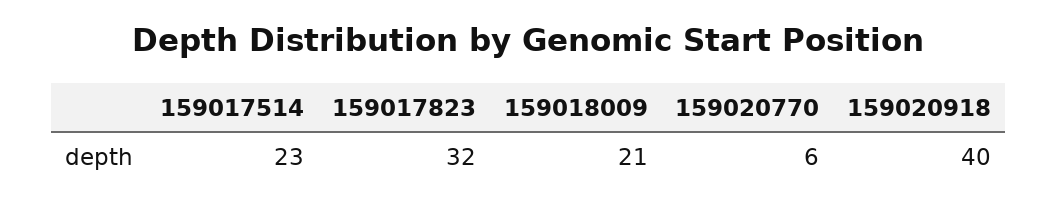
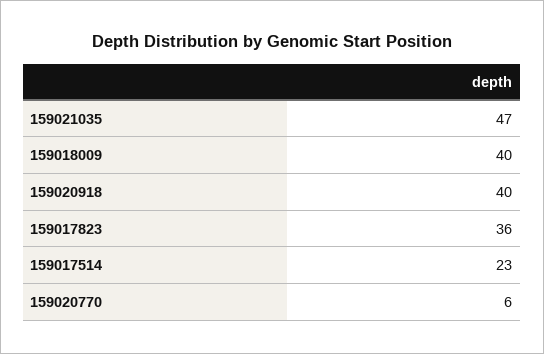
  {
    "159017514": 23,
-   "159017823": 32,
+   "159017823": 36,
-   "159018009": 21,
+   "159018009": 40,
    "159020770": 6,
-   "159020918": 40
+   "159020918": 40,
+   "159021035": 47
  }

